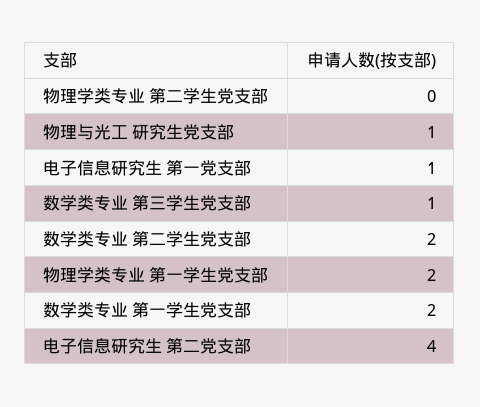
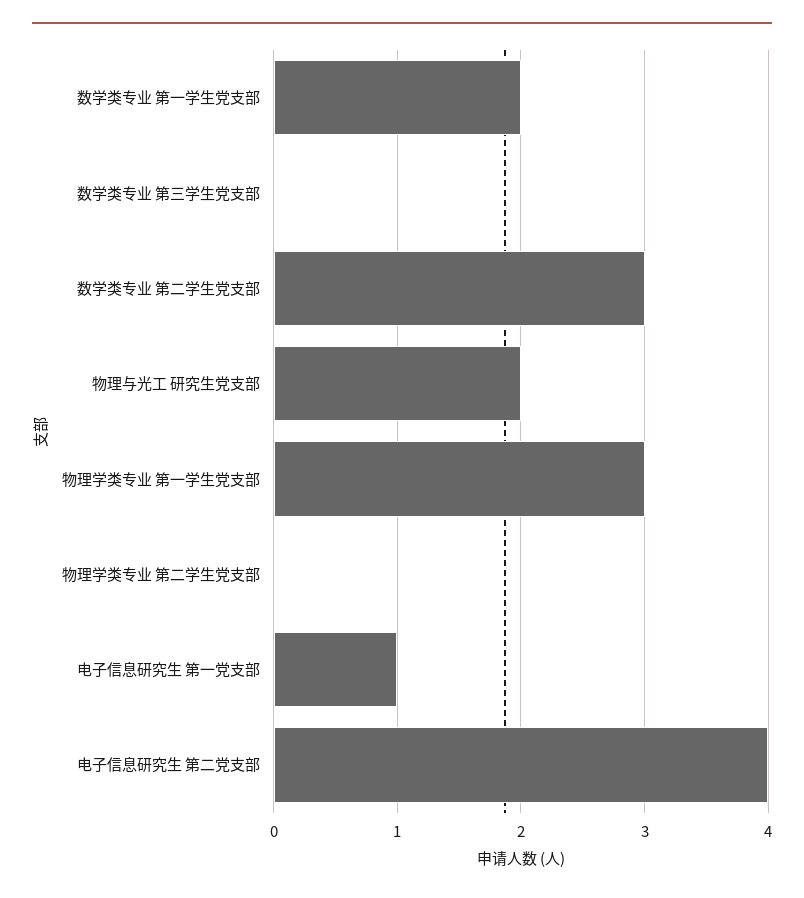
  {
    "物理学类专业 第二学生党支部": 0,
-   "物理与光工 研究生党支部": 1,
+   "物理与光工 研究生党支部": 2,
    "电子信息研究生 第一党支部": 1,
-   "数学类专业 第三学生党支部": 1,
+   "数学类专业 第三学生党支部": 0,
-   "数学类专业 第二学生党支部": 2,
+   "数学类专业 第二学生党支部": 3,
-   "物理学类专业 第一学生党支部": 2,
+   "物理学类专业 第一学生党支部": 3,
    "数学类专业 第一学生党支部": 2,
    "电子信息研究生 第二党支部": 4
  }

